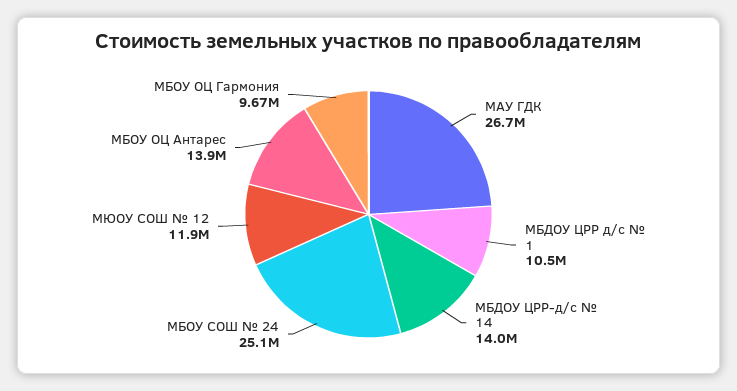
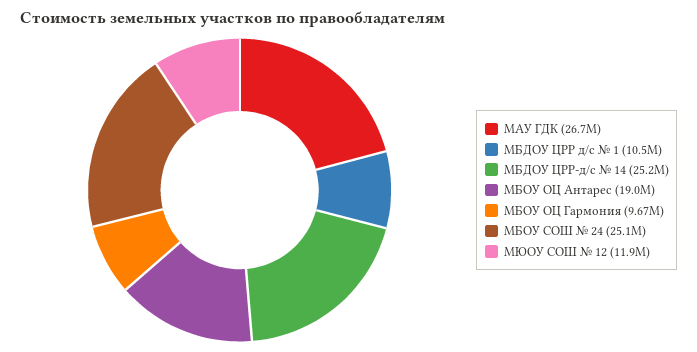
  {
    "МАУ ГДК": 26700000,
    "МБДОУ ЦРР д/с № 1": 10500000,
-   "МБДОУ ЦРР-д/с № 14": 14000000,
+   "МБДОУ ЦРР-д/с № 14": 25200000,
    "МБОУ СОШ № 24": 25100000,
    "МЮОУ СОШ № 12": 11900000,
-   "МБОУ ОЦ Антарес": 13900000,
+   "МБОУ ОЦ Антарес": 19000000,
    "МБОУ ОЦ Гармония": 9670000
  }

